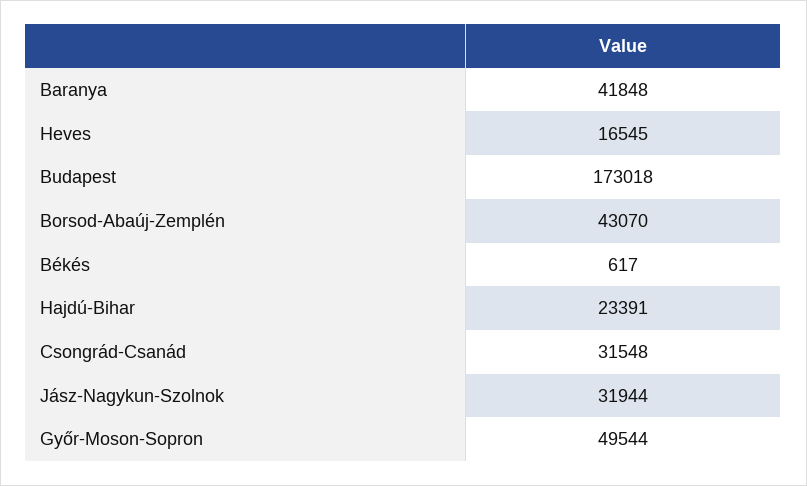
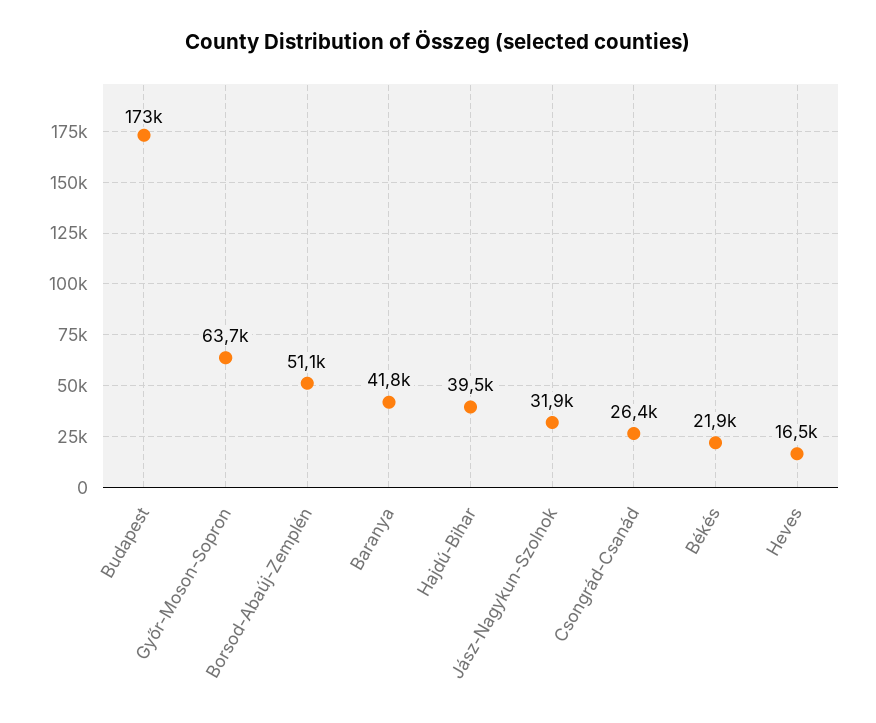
  {
    "Baranya": 41848,
    "Heves": 16545,
    "Budapest": 173018,
-   "Borsod-Abaúj-Zemplén": 43070,
+   "Borsod-Abaúj-Zemplén": 51100,
-   "Békés": 617,
+   "Békés": 21900,
-   "Hajdú-Bihar": 23391,
+   "Hajdú-Bihar": 39500,
-   "Csongrád-Csanád": 31548,
+   "Csongrád-Csanád": 26400,
    "Jász-Nagykun-Szolnok": 31944,
-   "Győr-Moson-Sopron": 49544
+   "Győr-Moson-Sopron": 63700
  }

